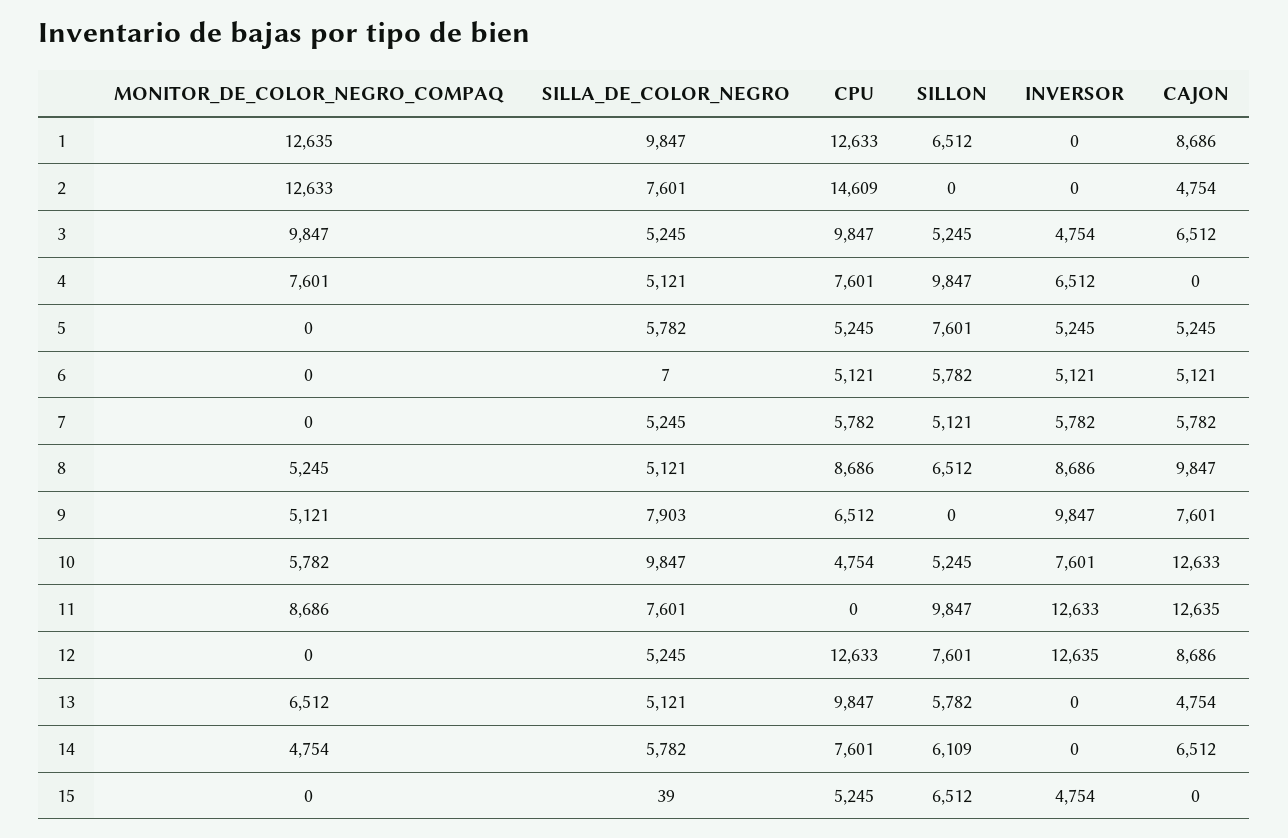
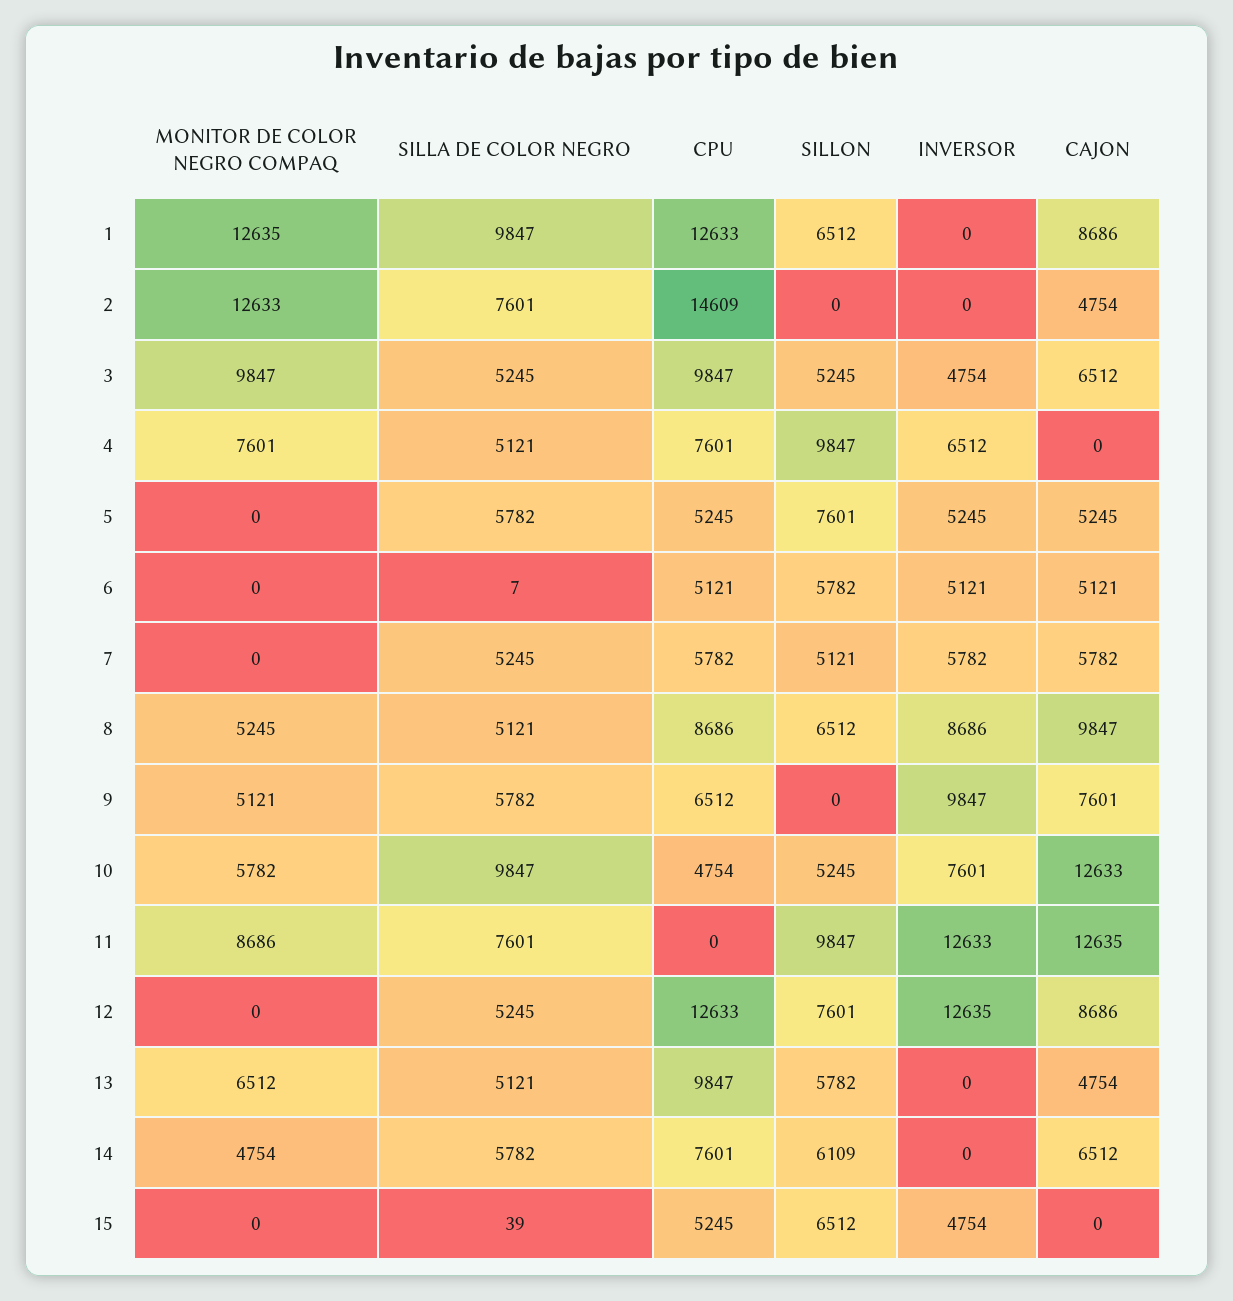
  {
    "MONITOR_DE_COLOR_NEGRO_COMPAQ": {
      "1": 12635,
      "2": 12633,
      "3": 9847,
      "4": 7601,
      "5": 0,
      "6": 0,
      "7": 0,
      "8": 5245,
      "9": 5121,
      "10": 5782,
      "11": 8686,
      "12": 0,
      "13": 6512,
      "14": 4754,
      "15": 0
    },
    "SILLA_DE_COLOR_NEGRO": {
      "1": 9847,
      "2": 7601,
      "3": 5245,
      "4": 5121,
      "5": 5782,
      "6": 7,
      "7": 5245,
      "8": 5121,
-     "9": 7903,
+     "9": 5782,
      "10": 9847,
      "11": 7601,
      "12": 5245,
      "13": 5121,
      "14": 5782,
      "15": 39
    },
    "CPU": {
      "1": 12633,
      "2": 14609,
      "3": 9847,
      "4": 7601,
      "5": 5245,
      "6": 5121,
      "7": 5782,
      "8": 8686,
      "9": 6512,
      "10": 4754,
      "11": 0,
      "12": 12633,
      "13": 9847,
      "14": 7601,
      "15": 5245
    },
    "SILLON": {
      "1": 6512,
      "2": 0,
      "3": 5245,
      "4": 9847,
      "5": 7601,
      "6": 5782,
      "7": 5121,
      "8": 6512,
      "9": 0,
      "10": 5245,
      "11": 9847,
      "12": 7601,
      "13": 5782,
      "14": 6109,
      "15": 6512
    },
    "INVERSOR": {
      "1": 0,
      "2": 0,
      "3": 4754,
      "4": 6512,
      "5": 5245,
      "6": 5121,
      "7": 5782,
      "8": 8686,
      "9": 9847,
      "10": 7601,
      "11": 12633,
      "12": 12635,
      "13": 0,
      "14": 0,
      "15": 4754
    },
    "CAJON": {
      "1": 8686,
      "2": 4754,
      "3": 6512,
      "4": 0,
      "5": 5245,
      "6": 5121,
      "7": 5782,
      "8": 9847,
      "9": 7601,
      "10": 12633,
      "11": 12635,
      "12": 8686,
      "13": 4754,
      "14": 6512,
      "15": 0
    }
  }

